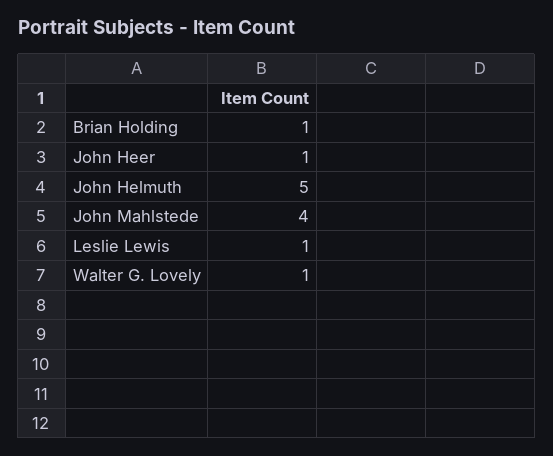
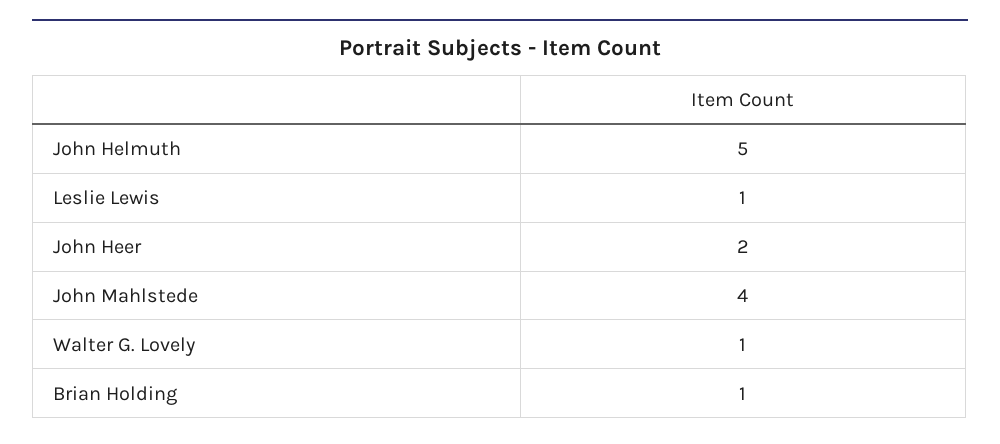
  {
    "Brian Holding": 1,
-   "John Heer": 1,
+   "John Heer": 2,
    "John Helmuth": 5,
    "John Mahlstede": 4,
    "Leslie Lewis": 1,
    "Walter G. Lovely": 1
  }

